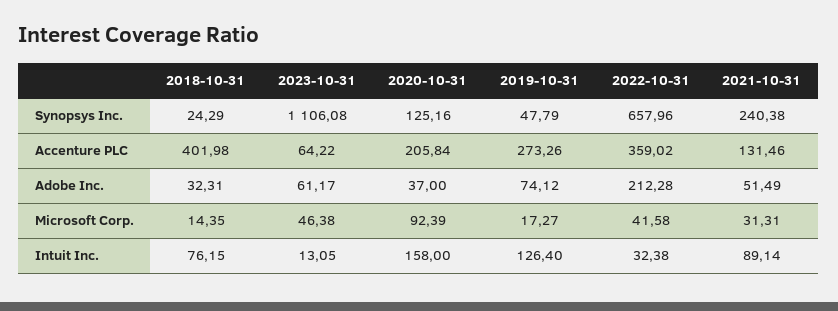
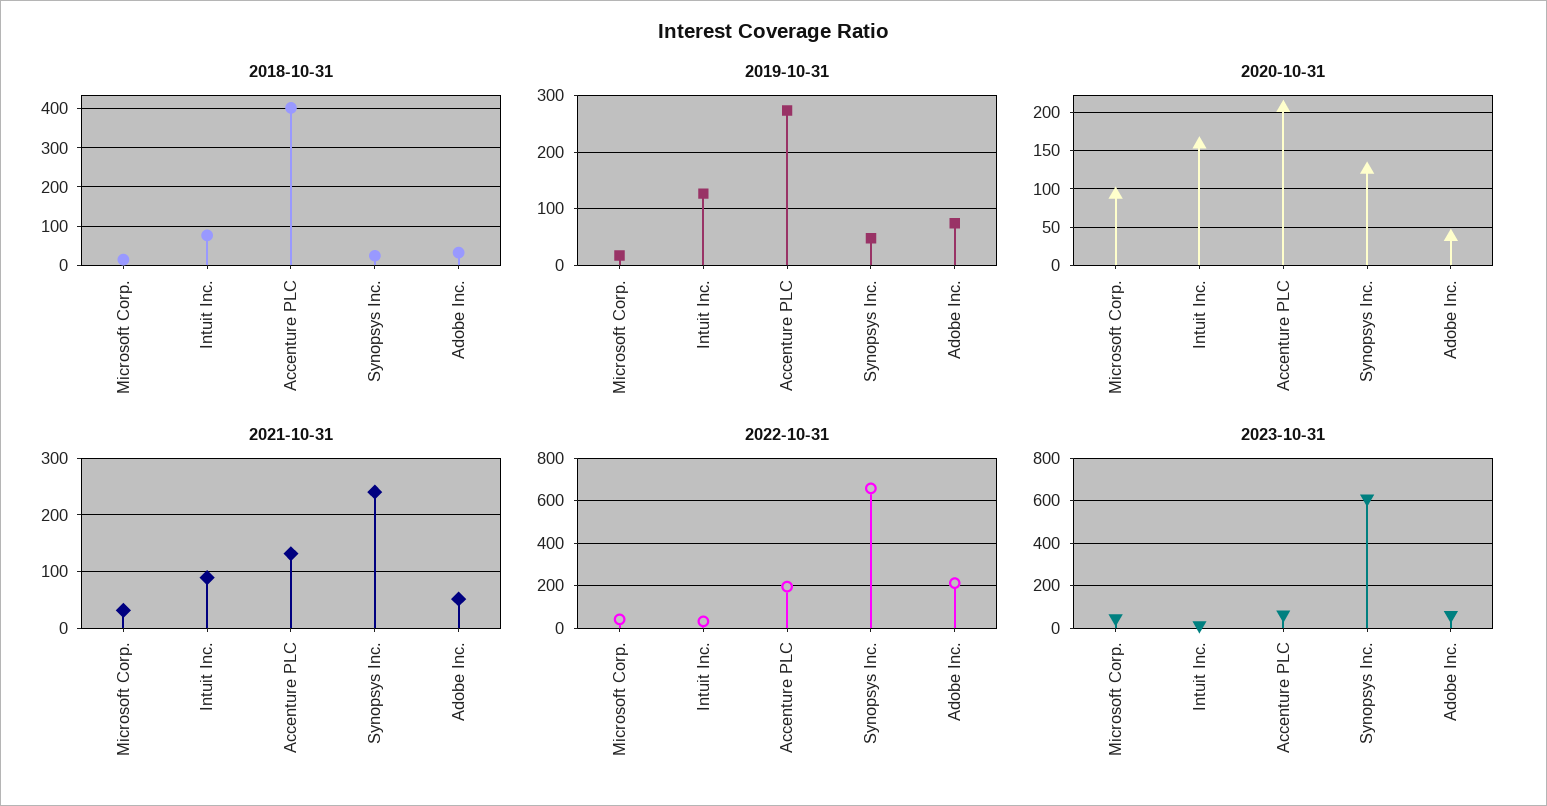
  {
    "2018-10-31": {
      "Synopsys Inc.": 24.29,
      "Accenture PLC": 401.98,
      "Adobe Inc.": 32.31,
      "Microsoft Corp.": 14.35,
      "Intuit Inc.": 76.15
    },
    "2023-10-31": {
-     "Synopsys Inc.": 1106.08,
+     "Synopsys Inc.": 600,
      "Accenture PLC": 64.22,
      "Adobe Inc.": 61.17,
      "Microsoft Corp.": 46.38,
      "Intuit Inc.": 13.05
    },
    "2020-10-31": {
      "Synopsys Inc.": 125.16,
      "Accenture PLC": 205.84,
      "Adobe Inc.": 37,
      "Microsoft Corp.": 92.39,
      "Intuit Inc.": 158
    },
    "2019-10-31": {
      "Synopsys Inc.": 47.79,
      "Accenture PLC": 273.26,
      "Adobe Inc.": 74.12,
      "Microsoft Corp.": 17.27,
      "Intuit Inc.": 126.4
    },
    "2022-10-31": {
      "Synopsys Inc.": 657.96,
-     "Accenture PLC": 359.02,
+     "Accenture PLC": 200,
      "Adobe Inc.": 212.28,
      "Microsoft Corp.": 41.58,
      "Intuit Inc.": 32.38
    },
    "2021-10-31": {
      "Synopsys Inc.": 240.38,
      "Accenture PLC": 131.46,
      "Adobe Inc.": 51.49,
      "Microsoft Corp.": 31.31,
      "Intuit Inc.": 89.14
    }
  }

